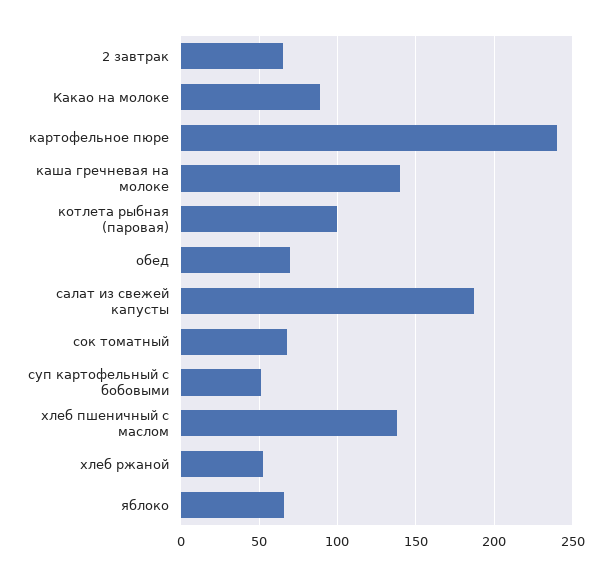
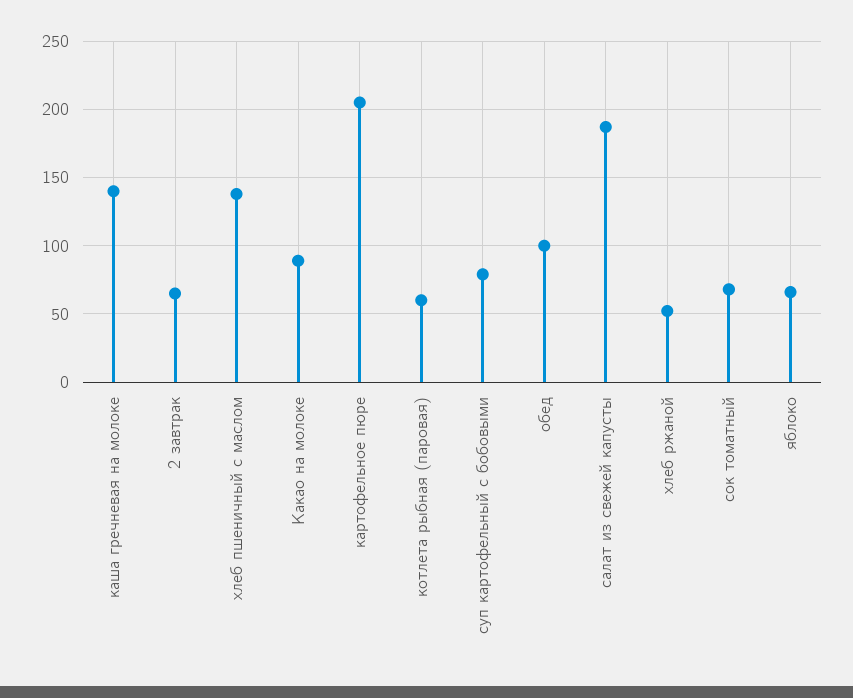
  {
    "2 завтрак": 65,
    "Какао на молоке": 90,
-   "картофельное пюре": 240,
+   "картофельное пюре": 205,
    "каша гречневая на молоке": 140,
-   "котлета рыбная (паровая)": 100,
+   "котлета рыбная (паровая)": 60,
-   "обед": 70,
+   "обед": 100,
    "салат из свежей капусты": 185,
    "сок томатный": 70,
-   "суп картофельный с бобовыми": 50,
+   "суп картофельный с бобовыми": 80,
    "хлеб пшеничный с маслом": 140,
    "хлеб ржаной": 50,
    "яблоко": 65
  }

